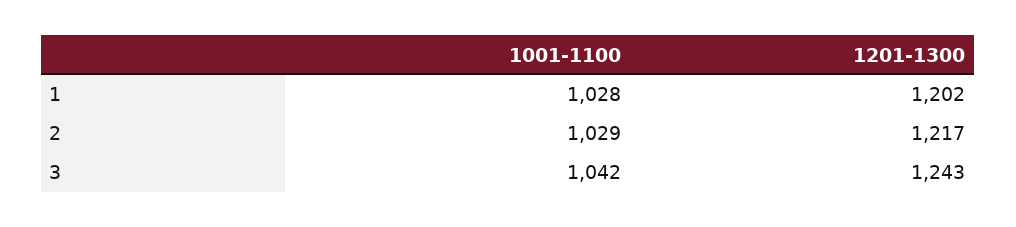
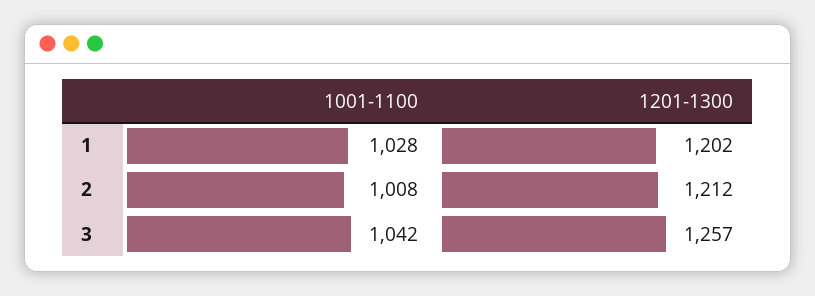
  {
    "1001-1100": {
      "1": 1028,
-     "2": 1029,
+     "2": 1008,
      "3": 1042
    },
    "1201-1300": {
      "1": 1202,
-     "2": 1217,
+     "2": 1212,
-     "3": 1243
+     "3": 1257
    }
  }

